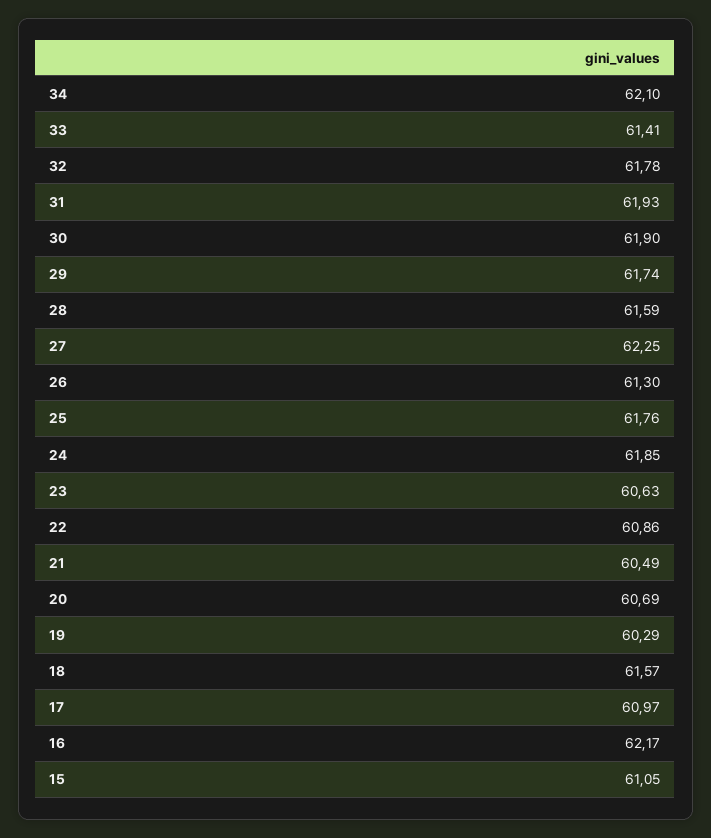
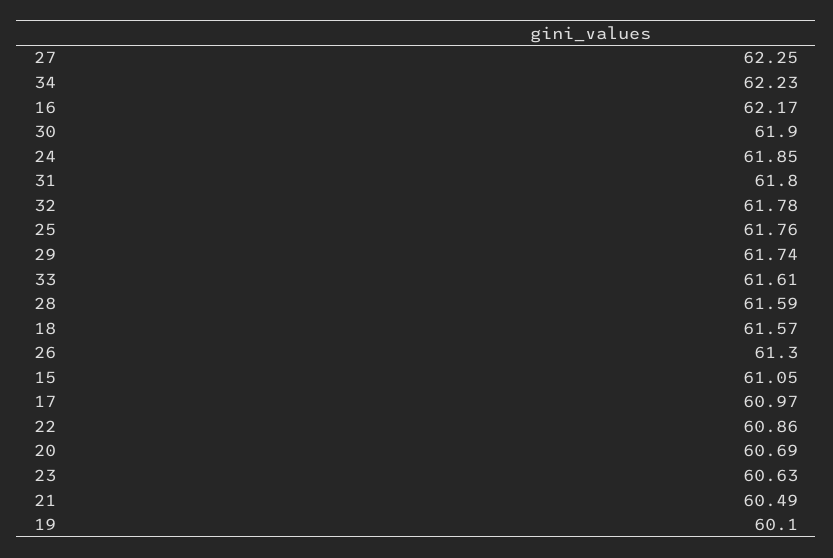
  {
-   "34": 62.1,
+   "34": 62.23,
-   "33": 61.41,
+   "33": 61.61,
    "32": 61.78,
-   "31": 61.93,
+   "31": 61.8,
    "30": 61.9,
    "29": 61.74,
    "28": 61.59,
    "27": 62.25,
    "26": 61.3,
    "25": 61.76,
    "24": 61.85,
    "23": 60.63,
    "22": 60.86,
    "21": 60.49,
    "20": 60.69,
-   "19": 60.29,
+   "19": 60.1,
    "18": 61.57,
    "17": 60.97,
    "16": 62.17,
    "15": 61.05
  }

